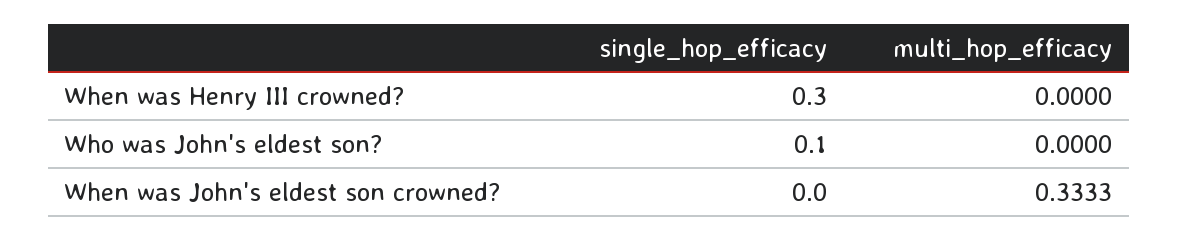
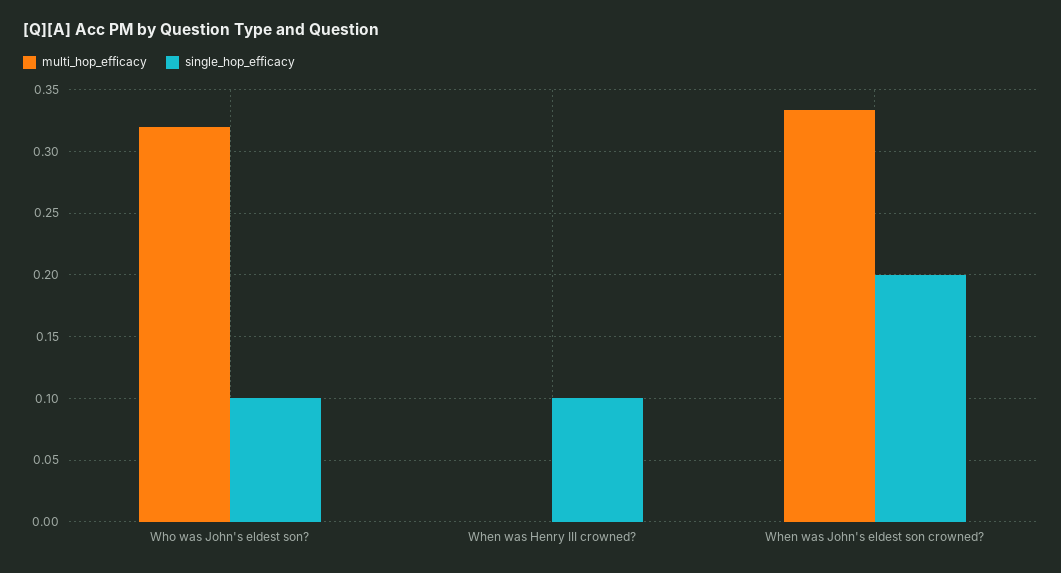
  {
    "single_hop_efficacy": {
-     "When was Henry III crowned?": 0.3,
+     "When was Henry III crowned?": 0.1,
      "Who was John's eldest son?": 0.1,
-     "When was John's eldest son crowned?": 0
+     "When was John's eldest son crowned?": 0.2
    },
    "multi_hop_efficacy": {
      "When was Henry III crowned?": 0,
-     "Who was John's eldest son?": 0,
+     "Who was John's eldest son?": 0.32,
      "When was John's eldest son crowned?": 0.3333
    }
  }

